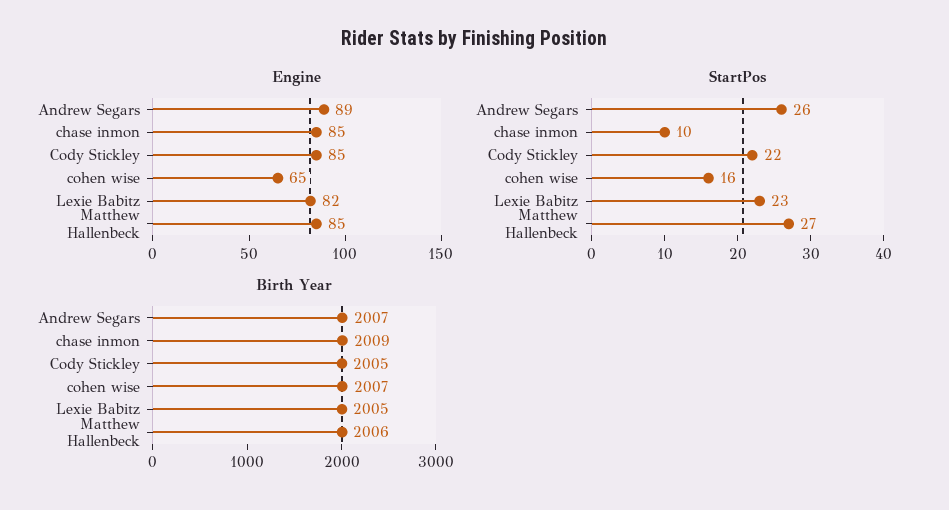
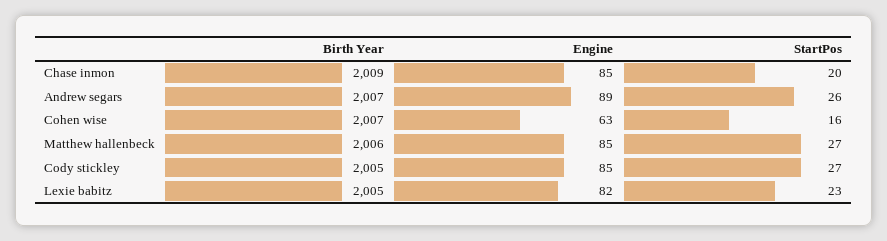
  {
    "Engine": {
      "Andrew Segars": 89,
      "chase inmon": 85,
      "Cody Stickley": 85,
-     "cohen wise": 65,
+     "cohen wise": 63,
      "Lexie Babitz": 82,
      "Matthew Hallenbeck": 85
    },
    "StartPos": {
      "Andrew Segars": 26,
-     "chase inmon": 10,
+     "chase inmon": 20,
-     "Cody Stickley": 22,
+     "Cody Stickley": 27,
      "cohen wise": 16,
      "Lexie Babitz": 23,
      "Matthew Hallenbeck": 27
    },
    "Birth Year": {
      "Andrew Segars": 2007,
      "chase inmon": 2009,
      "Cody Stickley": 2005,
      "cohen wise": 2007,
      "Lexie Babitz": 2005,
      "Matthew Hallenbeck": 2006
    }
  }

